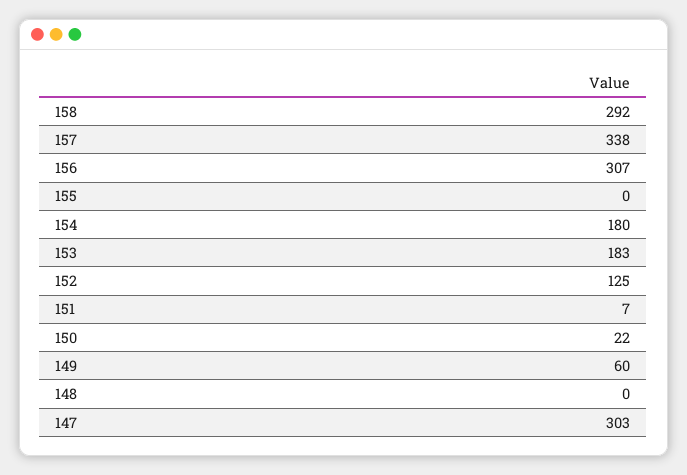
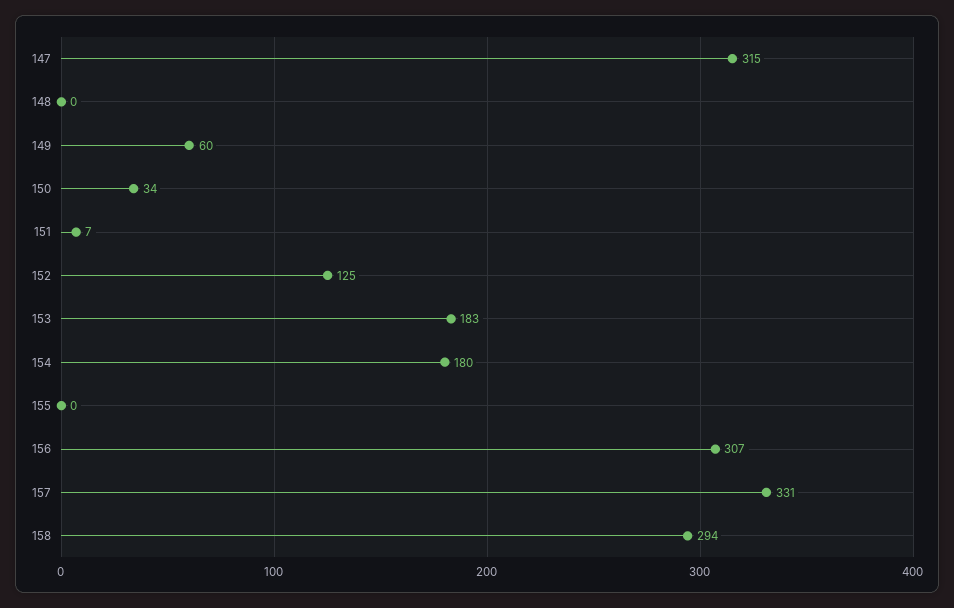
  {
-   "158": 292,
+   "158": 294,
-   "157": 338,
+   "157": 331,
    "156": 307,
    "155": 0,
    "154": 180,
    "153": 183,
    "152": 125,
    "151": 7,
-   "150": 22,
+   "150": 34,
    "149": 60,
    "148": 0,
-   "147": 303
+   "147": 315
  }

